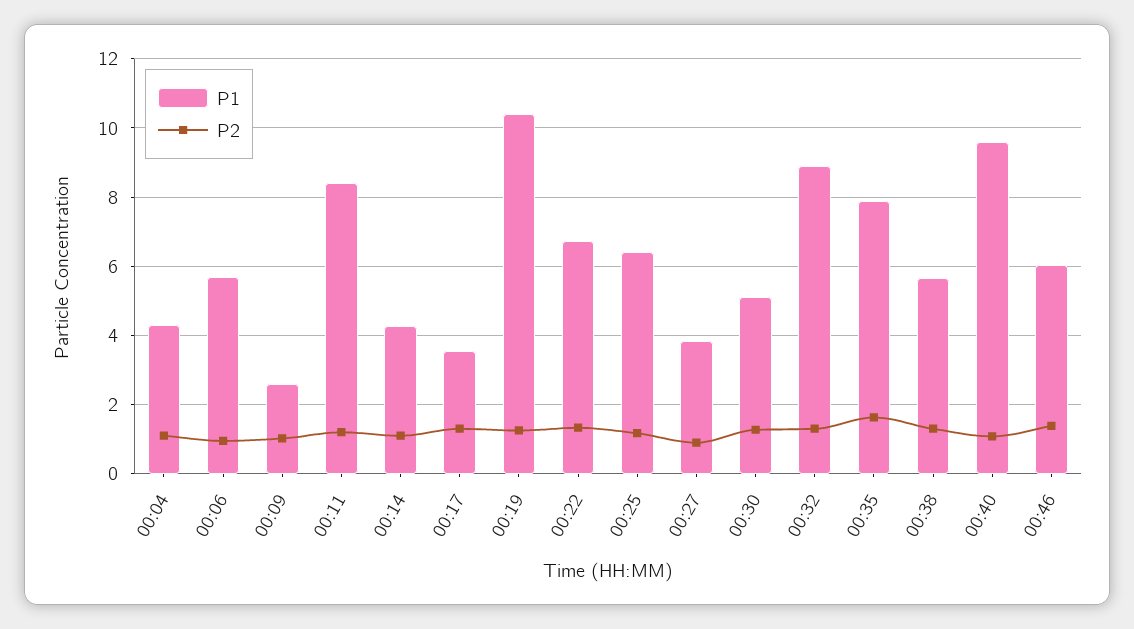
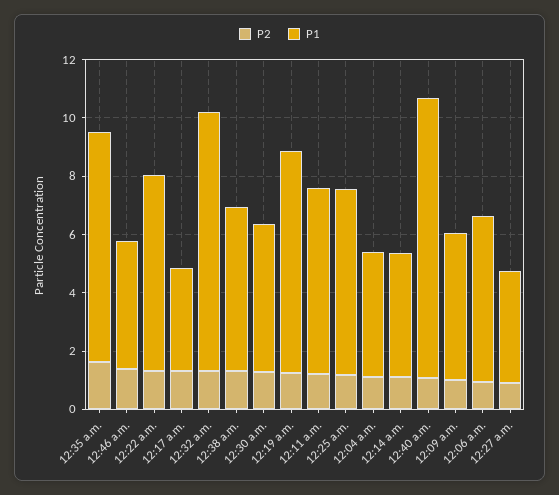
  {
    "P1": {
      "00:04": 4.4,
      "00:06": 5.8,
-     "00:09": 2.6,
+     "00:09": 5,
-     "00:11": 8.4,
+     "00:11": 6.5,
      "00:14": 4.2,
      "00:17": 3.6,
-     "00:19": 10.4,
+     "00:19": 7.5,
      "00:22": 6.8,
      "00:25": 6.4,
      "00:27": 3.8,
      "00:30": 5.2,
      "00:32": 9,
      "00:35": 8,
      "00:38": 5.6,
      "00:40": 9.6,
-     "00:46": 6
+     "00:46": 4.5
    },
    "P2": {
      "00:04": 1.2,
      "00:06": 1,
      "00:09": 1,
      "00:11": 1.2,
      "00:14": 1.2,
      "00:17": 1.4,
      "00:19": 1.2,
      "00:22": 1.4,
      "00:25": 1.2,
      "00:27": 1,
      "00:30": 1.2,
      "00:32": 1.4,
      "00:35": 1.6,
      "00:38": 1.4,
      "00:40": 1,
      "00:46": 1.4
    }
  }

